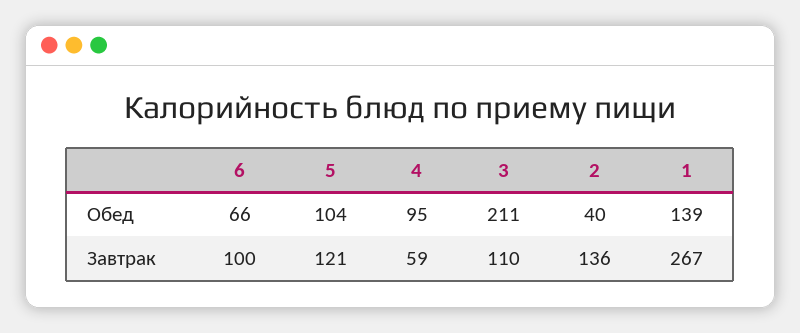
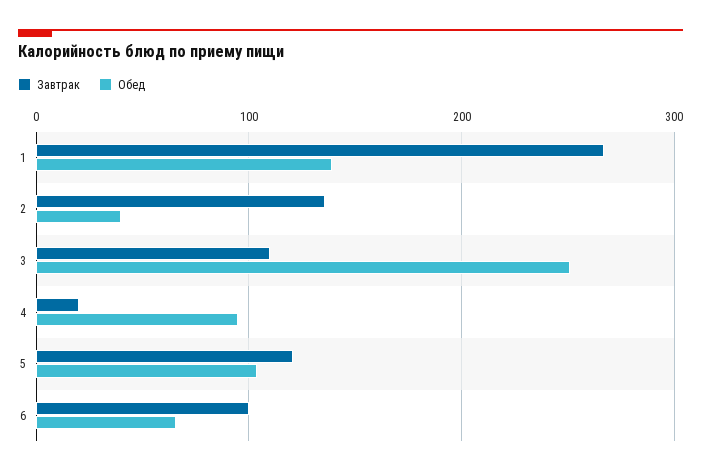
  {
    "Обед": {
      "6": 66,
      "5": 104,
      "4": 95,
-     "3": 211,
+     "3": 250,
      "2": 40,
      "1": 139
    },
    "Завтрак": {
      "6": 100,
      "5": 121,
-     "4": 59,
+     "4": 20,
      "3": 110,
      "2": 136,
      "1": 267
    }
  }

